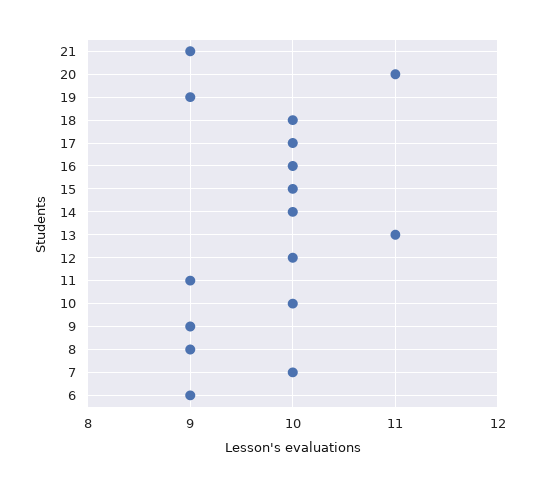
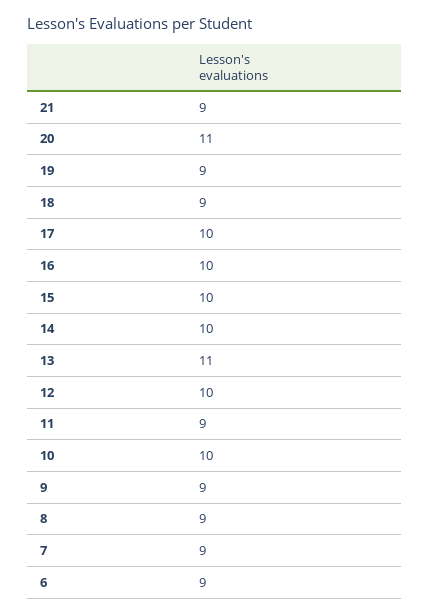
  {
    "21": 9,
    "20": 11,
    "19": 9,
-   "18": 10,
+   "18": 9,
    "17": 10,
    "16": 10,
    "15": 10,
    "14": 10,
    "13": 11,
    "12": 10,
    "11": 9,
    "10": 10,
    "9": 9,
    "8": 9,
-   "7": 10,
+   "7": 9,
    "6": 9
  }

